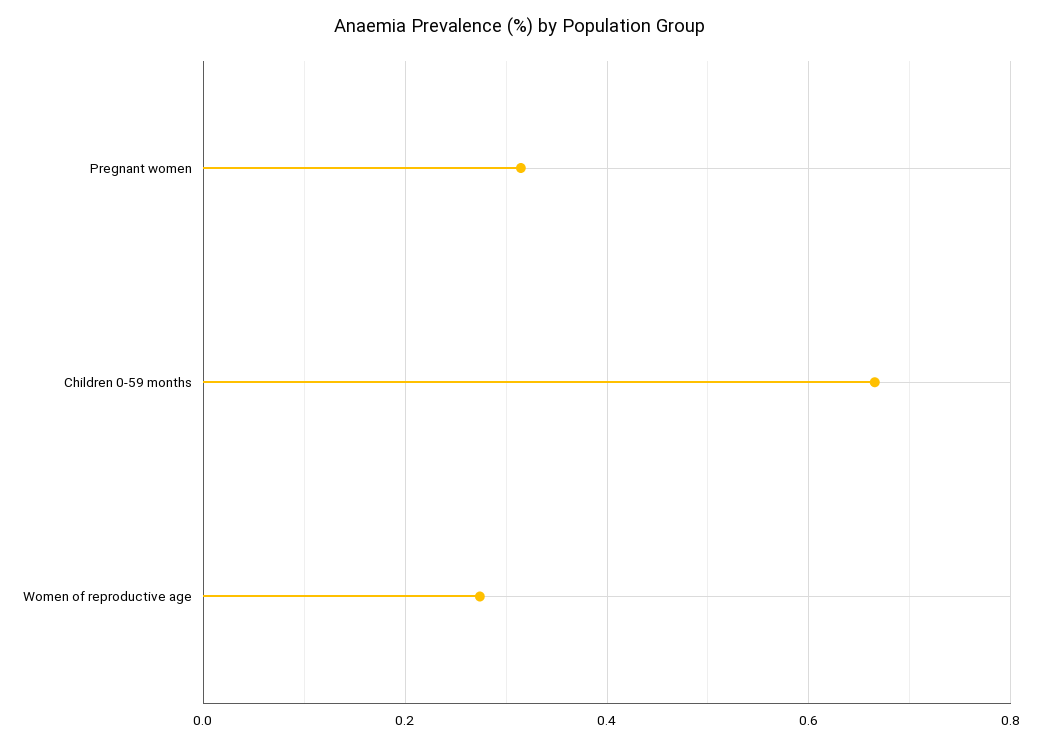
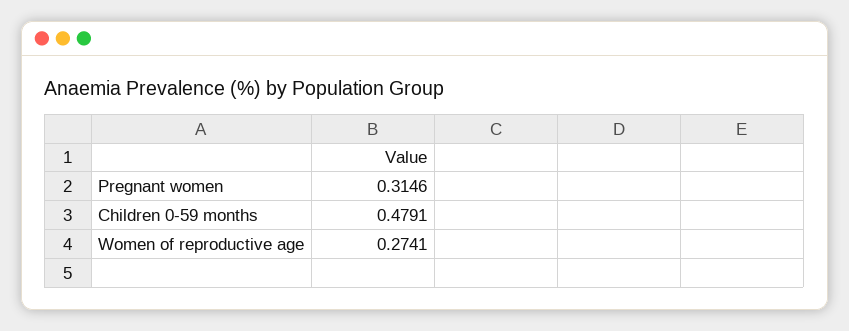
  {
    "Pregnant women": 0.3146,
-   "Children 0-59 months": 0.66,
+   "Children 0-59 months": 0.4791,
    "Women of reproductive age": 0.2741
  }

